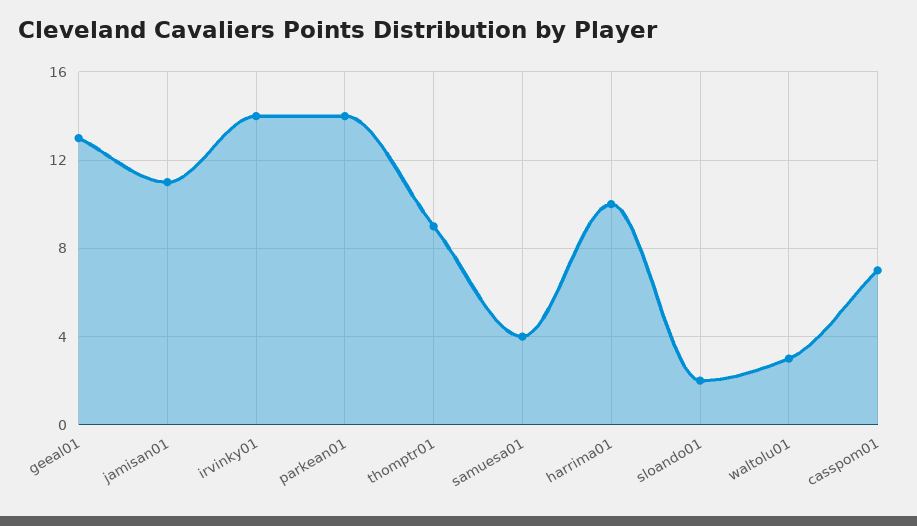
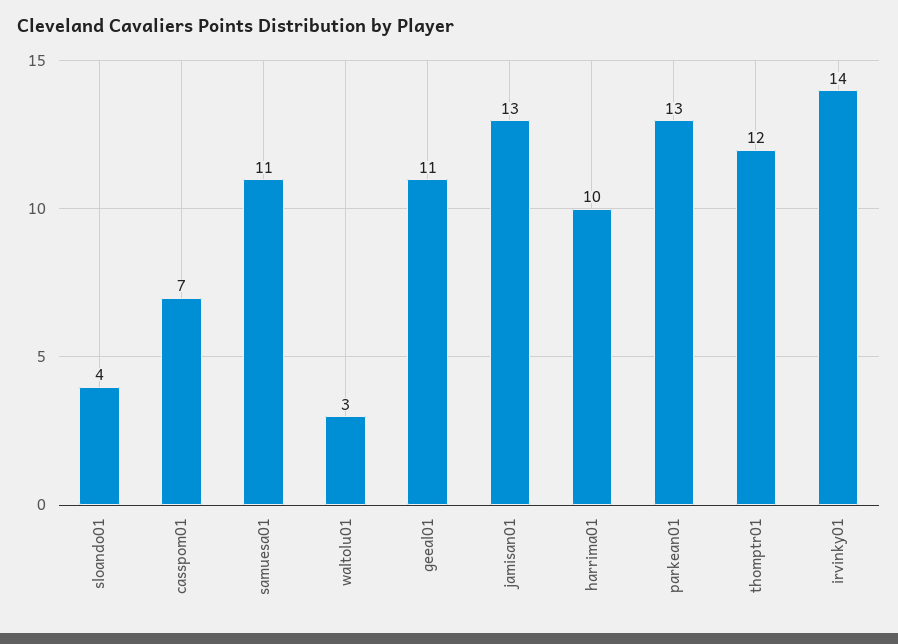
  {
-   "geeal01": 13,
+   "geeal01": 11,
-   "jamisan01": 11,
+   "jamisan01": 13,
    "irvinky01": 14,
-   "parkean01": 14,
+   "parkean01": 13,
-   "thomptr01": 9,
+   "thomptr01": 12,
-   "samuesa01": 4,
+   "samuesa01": 11,
    "harrima01": 10,
-   "sloando01": 2,
+   "sloando01": 4,
    "waltolu01": 3,
    "casspom01": 7
  }

